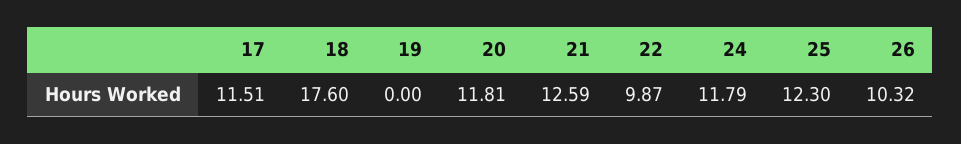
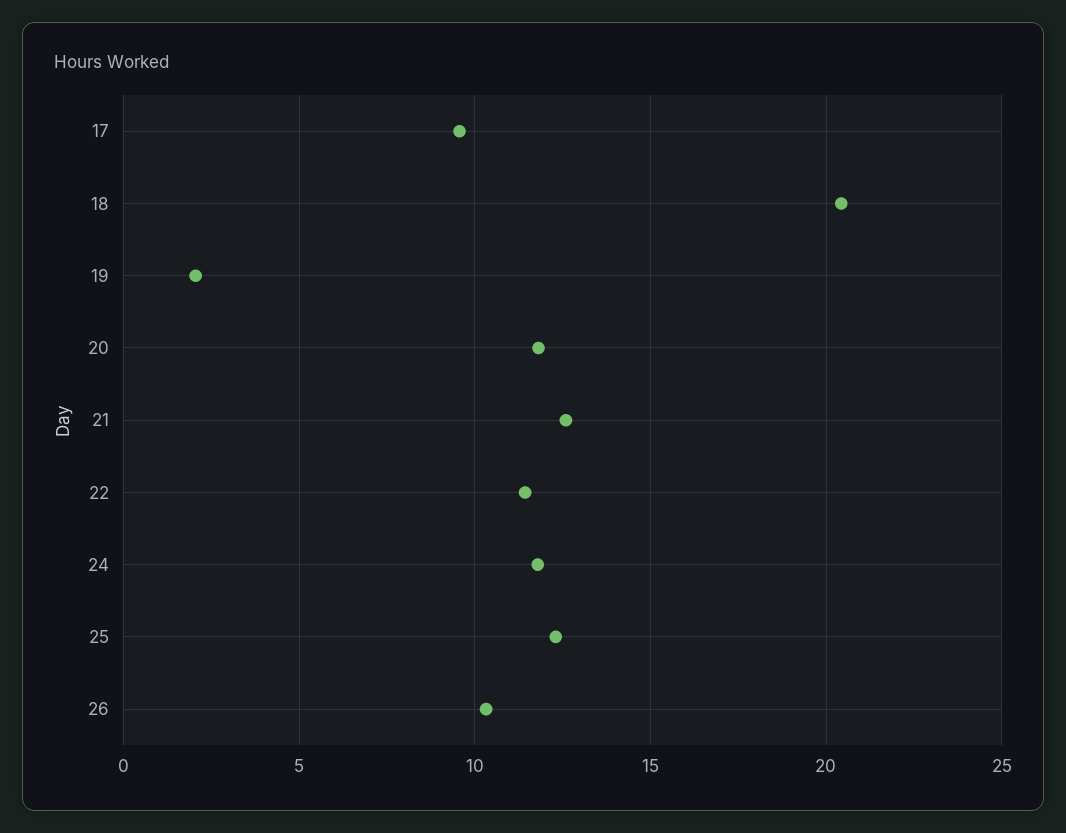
  {
-   "17": 11.51,
+   "17": 9.5,
-   "18": 17.6,
+   "18": 20.5,
-   "19": 0,
+   "19": 2,
    "20": 11.81,
    "21": 12.59,
-   "22": 9.87,
+   "22": 11.5,
    "24": 11.79,
    "25": 12.3,
    "26": 10.32
  }

